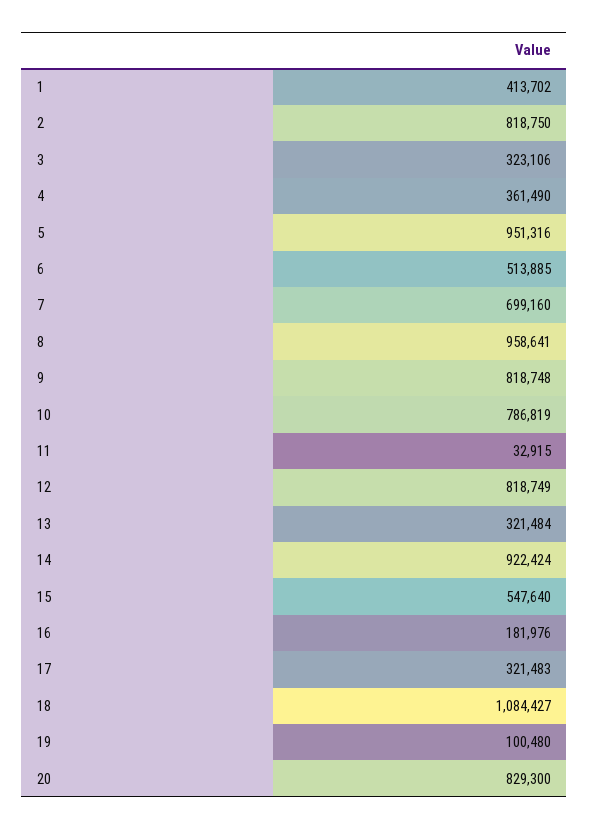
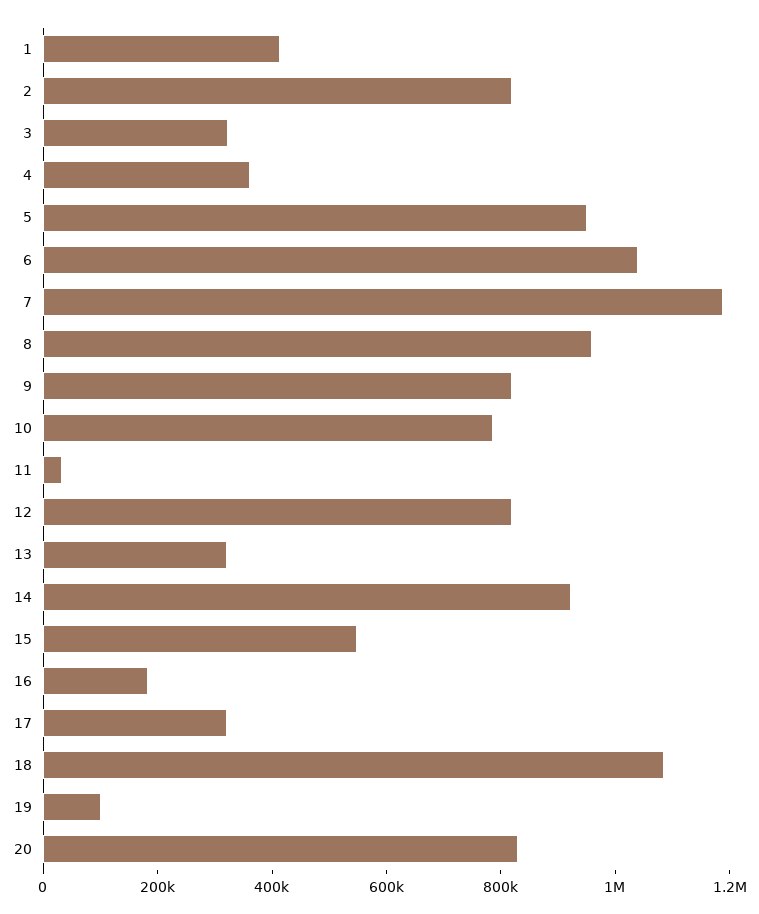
  {
    "1": 413702,
    "2": 818750,
    "3": 323106,
    "4": 361490,
    "5": 951316,
-   "6": 513885,
+   "6": 1050000,
-   "7": 699160,
+   "7": 1200000,
    "8": 958641,
    "9": 818748,
    "10": 786819,
    "11": 32915,
    "12": 818749,
    "13": 321484,
    "14": 922424,
    "15": 547640,
    "16": 181976,
    "17": 321483,
    "18": 1084427,
    "19": 100480,
    "20": 829300
  }

